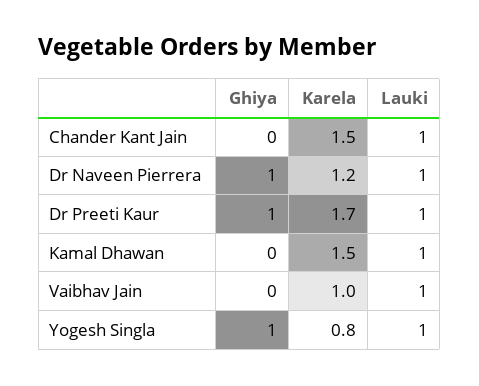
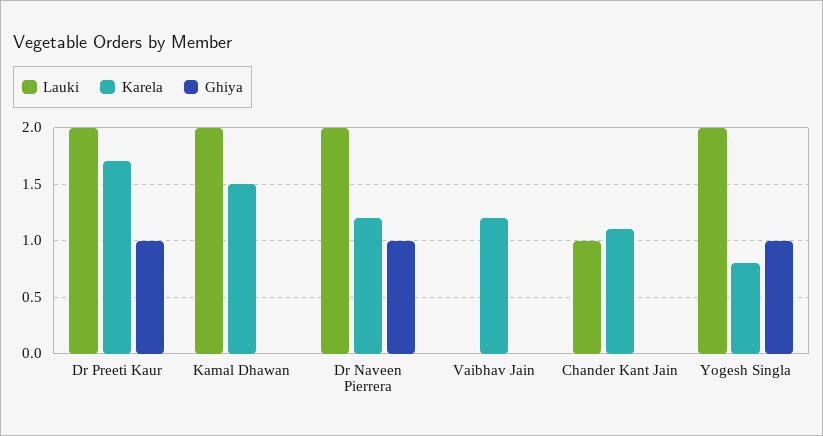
  {
    "Ghiya": {
      "Chander Kant Jain": 0,
      "Dr Naveen Pierrera": 1,
      "Dr Preeti Kaur": 1,
      "Kamal Dhawan": 0,
      "Vaibhav Jain": 0,
      "Yogesh Singla": 1
    },
    "Karela": {
-     "Chander Kant Jain": 1.5,
+     "Chander Kant Jain": 1.1,
      "Dr Naveen Pierrera": 1.2,
      "Dr Preeti Kaur": 1.7,
      "Kamal Dhawan": 1.5,
-     "Vaibhav Jain": 1,
+     "Vaibhav Jain": 1.2,
      "Yogesh Singla": 0.8
    },
    "Lauki": {
      "Chander Kant Jain": 1,
-     "Dr Naveen Pierrera": 1,
+     "Dr Naveen Pierrera": 2,
-     "Dr Preeti Kaur": 1,
+     "Dr Preeti Kaur": 2,
-     "Kamal Dhawan": 1,
+     "Kamal Dhawan": 2,
-     "Vaibhav Jain": 1,
+     "Vaibhav Jain": 0,
-     "Yogesh Singla": 1
+     "Yogesh Singla": 2
    }
  }

